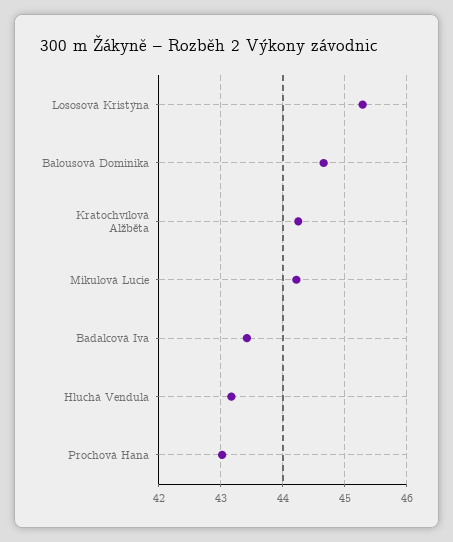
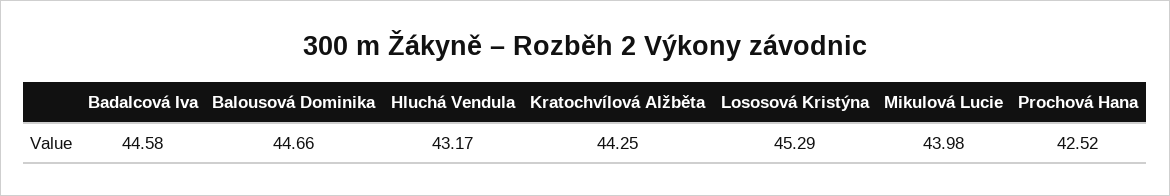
  {
    "Lososová Kristýna": 45.29,
    "Balousová Dominika": 44.66,
    "Kratochvílová Alžběta": 44.25,
-   "Mikulová Lucie": 44.2,
+   "Mikulová Lucie": 43.98,
-   "Badalcová Iva": 43.4,
+   "Badalcová Iva": 44.58,
    "Hluchá Vendula": 43.17,
-   "Prochová Hana": 43
+   "Prochová Hana": 42.52
  }

